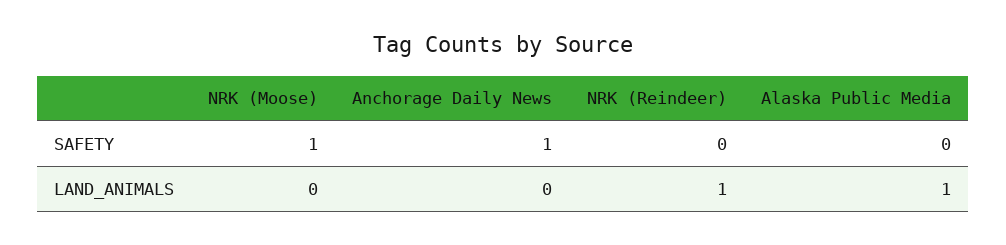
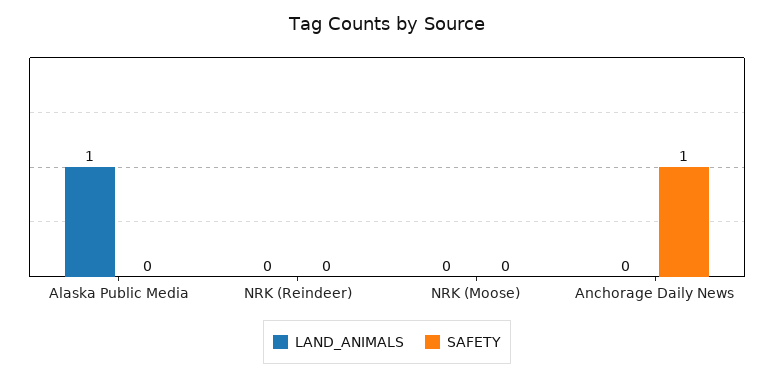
  {
    "SAFETY": {
-     "NRK (Moose)": 1,
+     "NRK (Moose)": 0,
      "Anchorage Daily News": 1,
      "NRK (Reindeer)": 0,
      "Alaska Public Media": 0
    },
    "LAND_ANIMALS": {
      "NRK (Moose)": 0,
      "Anchorage Daily News": 0,
-     "NRK (Reindeer)": 1,
+     "NRK (Reindeer)": 0,
      "Alaska Public Media": 1
    }
  }

